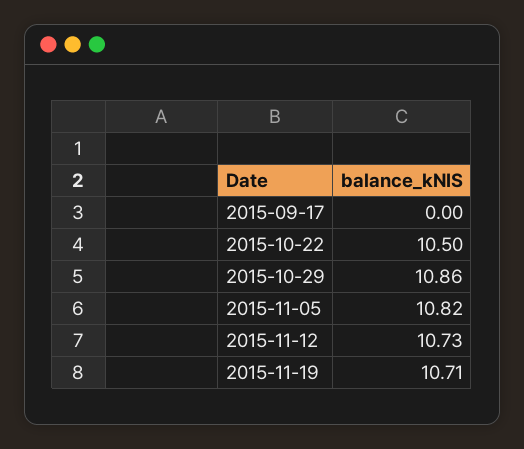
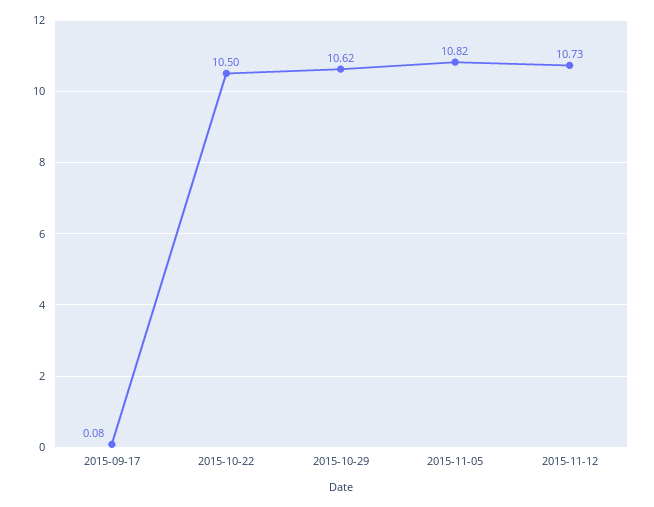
  {
-   "2015-09-17": 0,
+   "2015-09-17": 0.08,
    "2015-10-22": 10.5,
-   "2015-10-29": 10.86,
+   "2015-10-29": 10.62,
    "2015-11-05": 10.82,
-   "2015-11-12": 10.73,
+   "2015-11-12": 10.73
-   "2015-11-19": 10.71
  }

